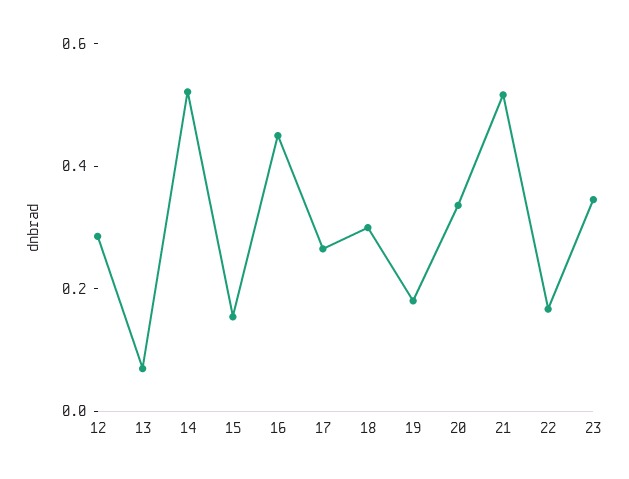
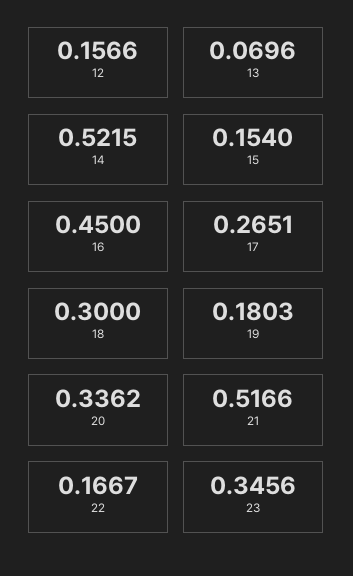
  {
-   "12": 0.3,
+   "12": 0.1566,
    "13": 0.0696,
    "14": 0.5215,
    "15": 0.154,
    "16": 0.45,
    "17": 0.2651,
    "18": 0.3,
    "19": 0.1803,
    "20": 0.3362,
    "21": 0.5166,
    "22": 0.1667,
    "23": 0.3456
  }

